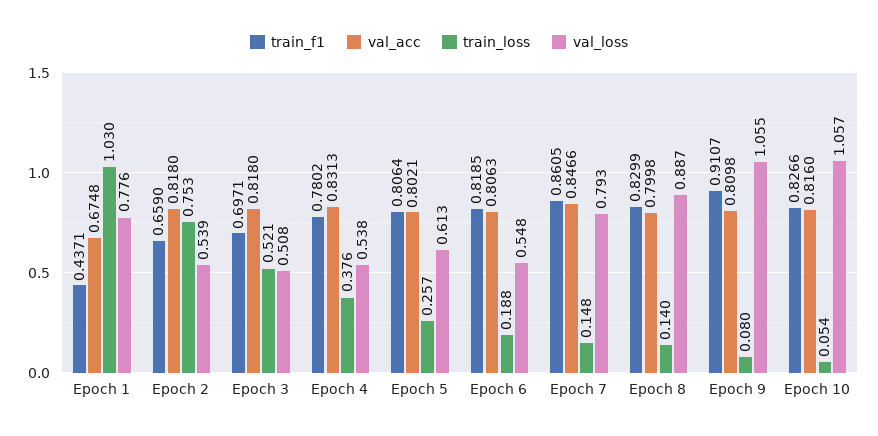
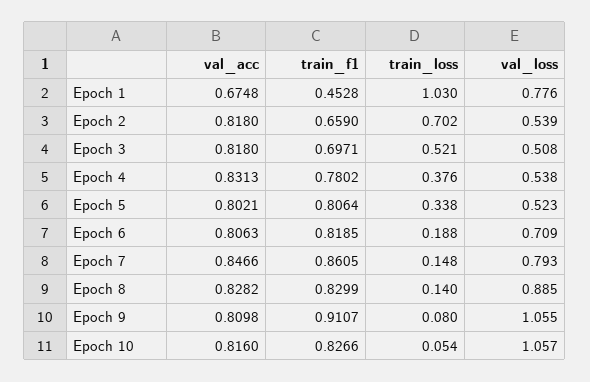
  {
    "train_f1": {
-     "Epoch 1": 0.4371,
+     "Epoch 1": 0.4528,
      "Epoch 2": 0.659,
      "Epoch 3": 0.6971,
      "Epoch 4": 0.7802,
      "Epoch 5": 0.8064,
      "Epoch 6": 0.8185,
      "Epoch 7": 0.8605,
      "Epoch 8": 0.8299,
      "Epoch 9": 0.9107,
      "Epoch 10": 0.8266
    },
    "val_acc": {
      "Epoch 1": 0.6748,
      "Epoch 2": 0.818,
      "Epoch 3": 0.818,
      "Epoch 4": 0.8313,
      "Epoch 5": 0.8021,
      "Epoch 6": 0.8063,
      "Epoch 7": 0.8466,
-     "Epoch 8": 0.7998,
+     "Epoch 8": 0.8282,
      "Epoch 9": 0.8098,
      "Epoch 10": 0.816
    },
    "train_loss": {
      "Epoch 1": 1.03,
-     "Epoch 2": 0.753,
+     "Epoch 2": 0.702,
      "Epoch 3": 0.521,
      "Epoch 4": 0.376,
-     "Epoch 5": 0.257,
+     "Epoch 5": 0.338,
      "Epoch 6": 0.188,
      "Epoch 7": 0.148,
      "Epoch 8": 0.14,
      "Epoch 9": 0.08,
      "Epoch 10": 0.054
    },
    "val_loss": {
      "Epoch 1": 0.776,
      "Epoch 2": 0.539,
      "Epoch 3": 0.508,
      "Epoch 4": 0.538,
-     "Epoch 5": 0.613,
+     "Epoch 5": 0.523,
-     "Epoch 6": 0.548,
+     "Epoch 6": 0.709,
      "Epoch 7": 0.793,
-     "Epoch 8": 0.887,
+     "Epoch 8": 0.885,
      "Epoch 9": 1.055,
      "Epoch 10": 1.057
    }
  }

